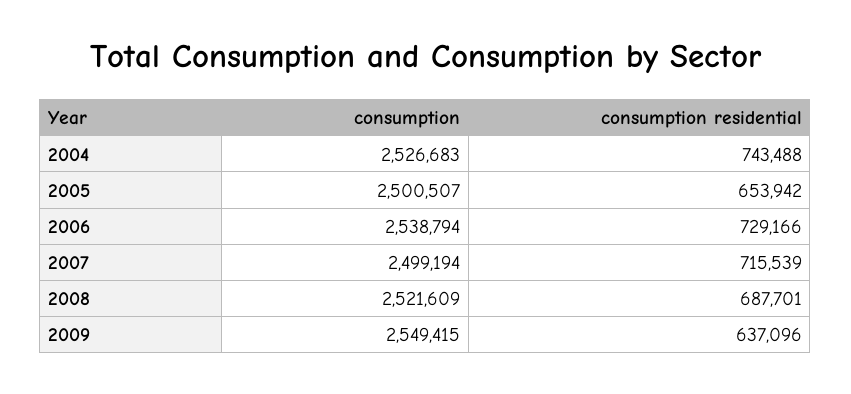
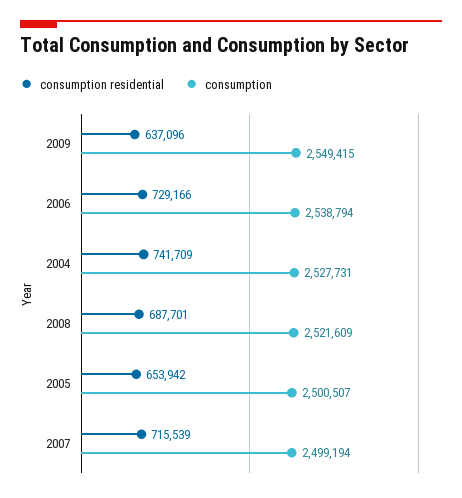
  {
    "consumption": {
-     "2004": 2526683,
+     "2004": 2527731,
      "2005": 2500507,
      "2006": 2538794,
      "2007": 2499194,
      "2008": 2521609,
      "2009": 2549415
    },
    "consumption residential": {
-     "2004": 743488,
+     "2004": 741709,
      "2005": 653942,
      "2006": 729166,
      "2007": 715539,
      "2008": 687701,
      "2009": 637096
    }
  }

